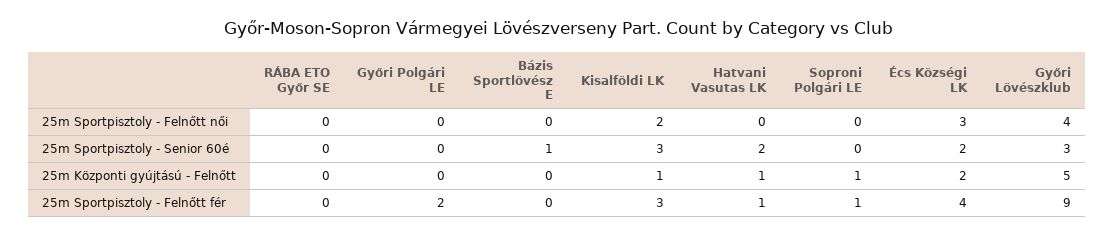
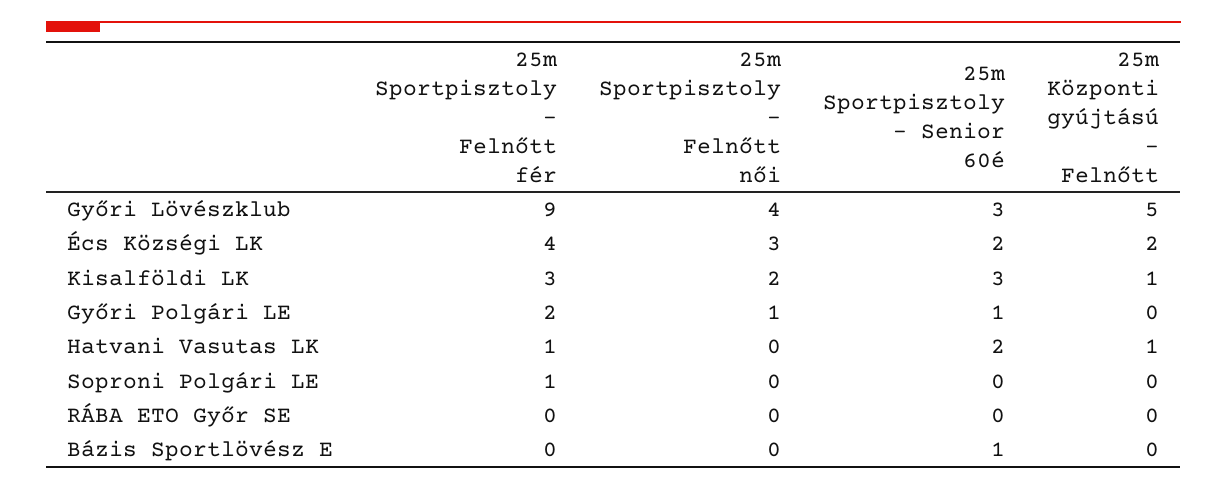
  {
    "RÁBA ETO Győr SE": {
      "25m Sportpisztoly - Felnőtt női": 0,
      "25m Sportpisztoly - Senior 60é": 0,
      "25m Központi gyújtású - Felnőtt": 0,
      "25m Sportpisztoly - Felnőtt fér": 0
    },
    "Győri Polgári LE": {
-     "25m Sportpisztoly - Felnőtt női": 0,
+     "25m Sportpisztoly - Felnőtt női": 1,
-     "25m Sportpisztoly - Senior 60é": 0,
+     "25m Sportpisztoly - Senior 60é": 1,
      "25m Központi gyújtású - Felnőtt": 0,
      "25m Sportpisztoly - Felnőtt fér": 2
    },
    "Bázis Sportlövész E": {
      "25m Sportpisztoly - Felnőtt női": 0,
      "25m Sportpisztoly - Senior 60é": 1,
      "25m Központi gyújtású - Felnőtt": 0,
      "25m Sportpisztoly - Felnőtt fér": 0
    },
    "Kisalföldi LK": {
      "25m Sportpisztoly - Felnőtt női": 2,
      "25m Sportpisztoly - Senior 60é": 3,
      "25m Központi gyújtású - Felnőtt": 1,
      "25m Sportpisztoly - Felnőtt fér": 3
    },
    "Hatvani Vasutas LK": {
      "25m Sportpisztoly - Felnőtt női": 0,
      "25m Sportpisztoly - Senior 60é": 2,
      "25m Központi gyújtású - Felnőtt": 1,
      "25m Sportpisztoly - Felnőtt fér": 1
    },
    "Soproni Polgári LE": {
      "25m Sportpisztoly - Felnőtt női": 0,
      "25m Sportpisztoly - Senior 60é": 0,
-     "25m Központi gyújtású - Felnőtt": 1,
+     "25m Központi gyújtású - Felnőtt": 0,
      "25m Sportpisztoly - Felnőtt fér": 1
    },
    "Écs Községi LK": {
      "25m Sportpisztoly - Felnőtt női": 3,
      "25m Sportpisztoly - Senior 60é": 2,
      "25m Központi gyújtású - Felnőtt": 2,
      "25m Sportpisztoly - Felnőtt fér": 4
    },
    "Győri Lövészklub": {
      "25m Sportpisztoly - Felnőtt női": 4,
      "25m Sportpisztoly - Senior 60é": 3,
      "25m Központi gyújtású - Felnőtt": 5,
      "25m Sportpisztoly - Felnőtt fér": 9
    }
  }

